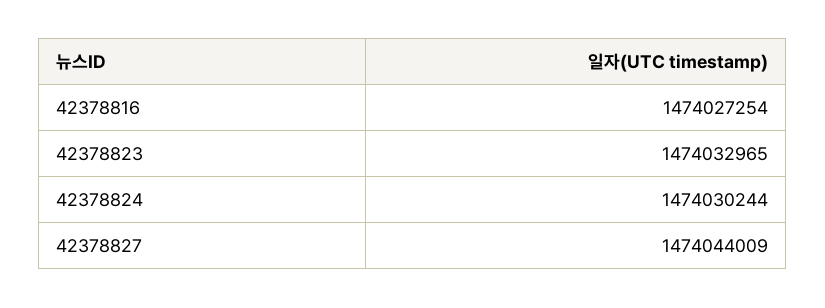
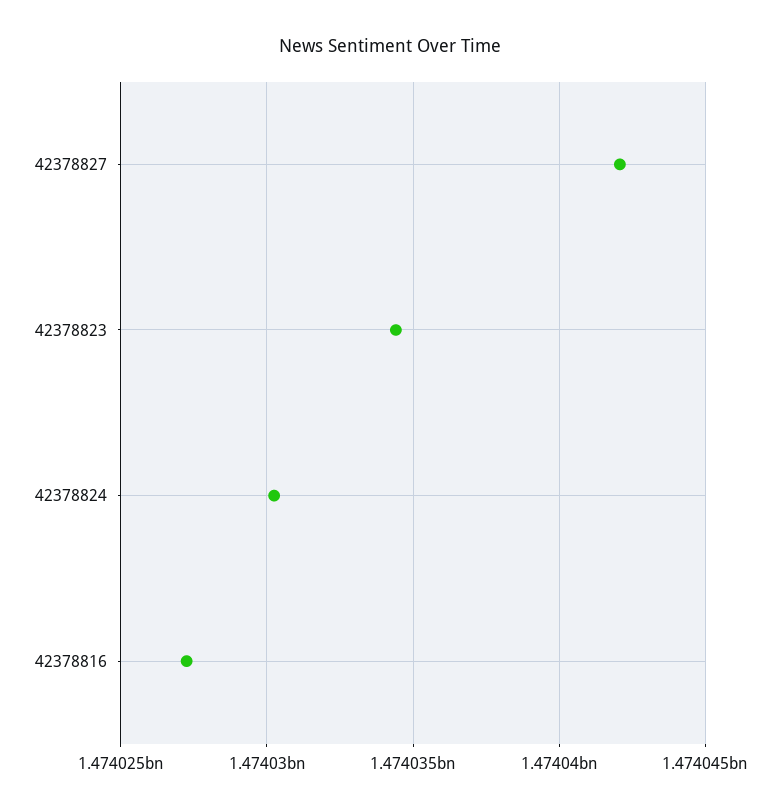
  {
    "42378816": 1474027254,
-   "42378823": 1474032965,
+   "42378823": 1474034500,
    "42378824": 1474030244,
-   "42378827": 1474044009
+   "42378827": 1474042000
  }

